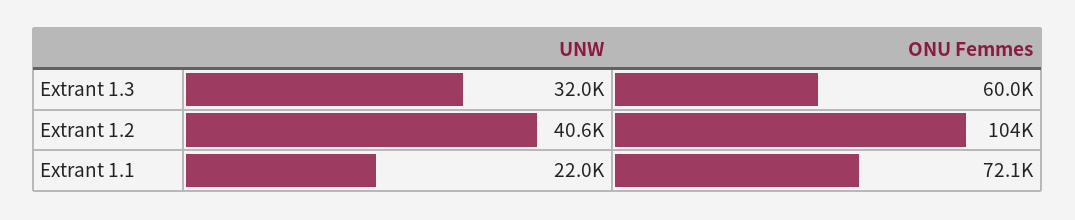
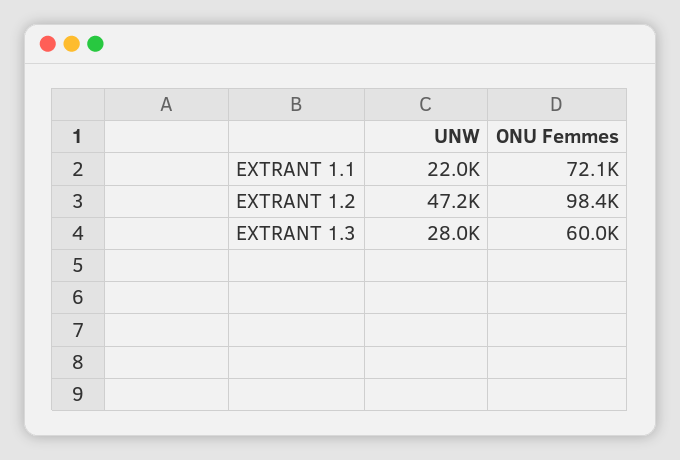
  {
    "UNW": {
-     "Extrant 1.3": 32000,
+     "Extrant 1.3": 28000,
-     "Extrant 1.2": 40600,
+     "Extrant 1.2": 47200,
      "Extrant 1.1": 22000
    },
    "ONU Femmes": {
      "Extrant 1.3": 60000,
-     "Extrant 1.2": 104000,
+     "Extrant 1.2": 98400,
      "Extrant 1.1": 72100
    }
  }

